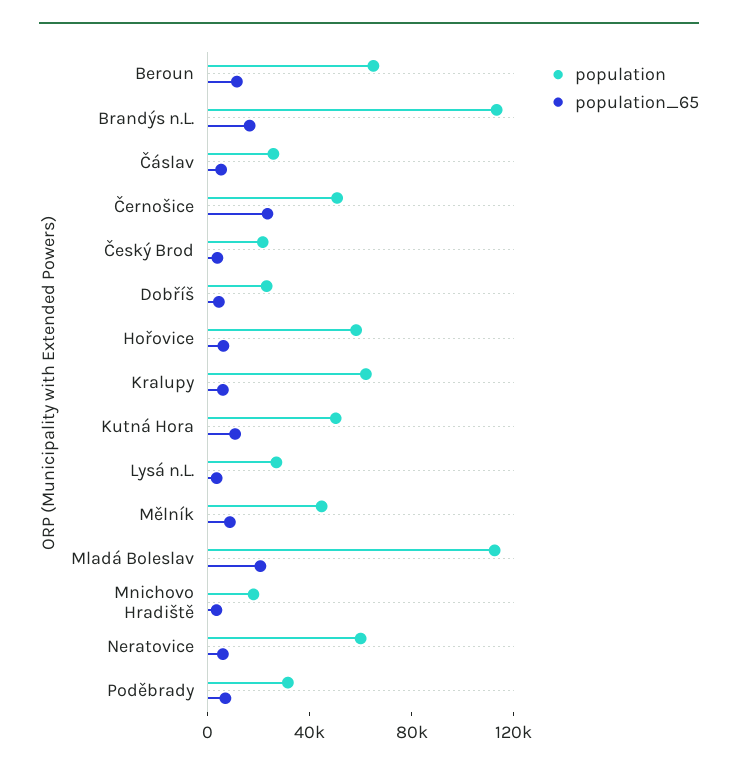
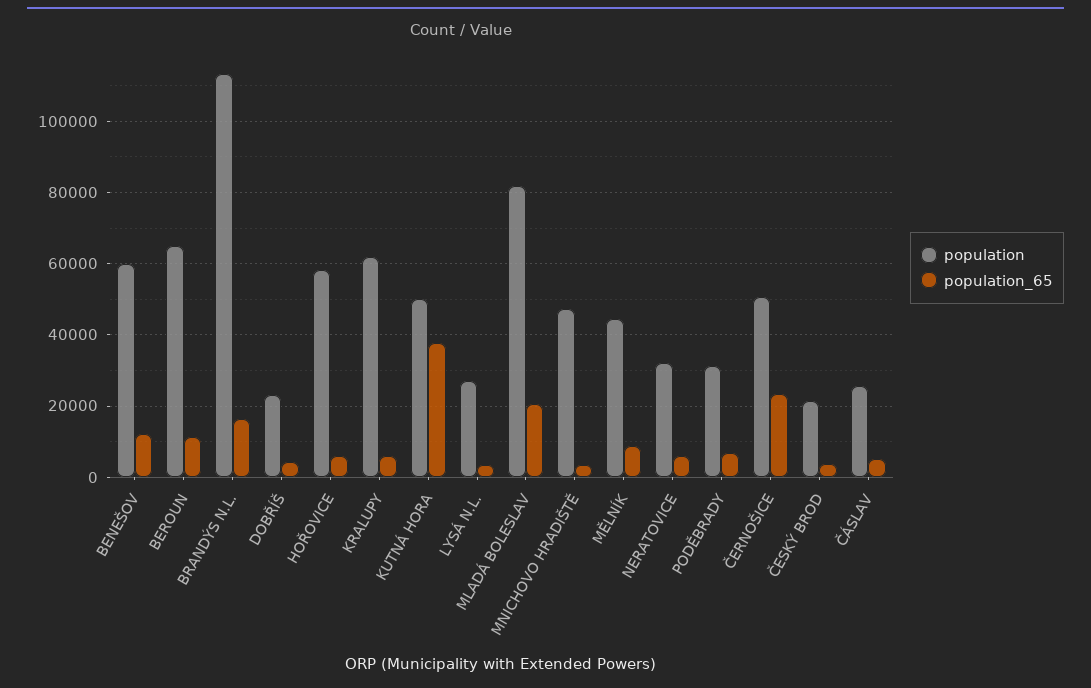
  {
    "population": {
      "Beroun": 64000,
      "Brandýs n.L.": 114000,
      "Čáslav": 26000,
      "Černošice": 50000,
      "Český Brod": 22000,
      "Dobříš": 24000,
      "Hořovice": 58000,
      "Kralupy": 62000,
      "Kutná Hora": 50000,
      "Lysá n.L.": 26000,
      "Mělník": 44000,
-     "Mladá Boleslav": 110000,
+     "Mladá Boleslav": 82000,
-     "Mnichovo Hradiště": 20000,
+     "Mnichovo Hradiště": 48000,
-     "Neratovice": 60000,
+     "Neratovice": 32000,
-     "Poděbrady": 32000
+     "Poděbrady": 32000,
+     "BENEŠOV": 60000
    },
    "population_65": {
      "Beroun": 12000,
      "Brandýs n.L.": 16000,
      "Čáslav": 6000,
      "Černošice": 24000,
      "Český Brod": 4000,
      "Dobříš": 4000,
      "Hořovice": 6000,
      "Kralupy": 6000,
-     "Kutná Hora": 10000,
+     "Kutná Hora": 38000,
      "Lysá n.L.": 4000,
      "Mělník": 8000,
      "Mladá Boleslav": 20000,
      "Mnichovo Hradiště": 4000,
      "Neratovice": 6000,
-     "Poděbrady": 6000
+     "Poděbrady": 6000,
+     "BENEŠOV": 12000
    }
  }

